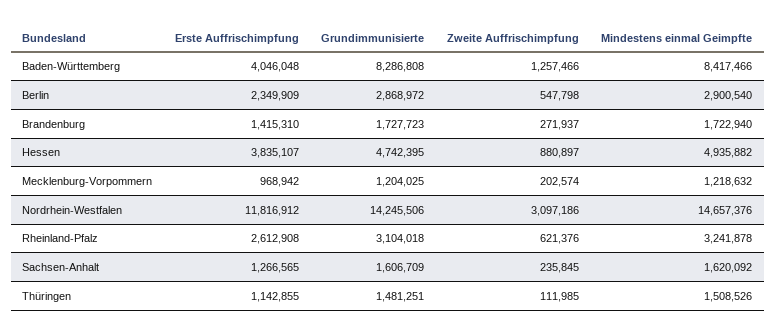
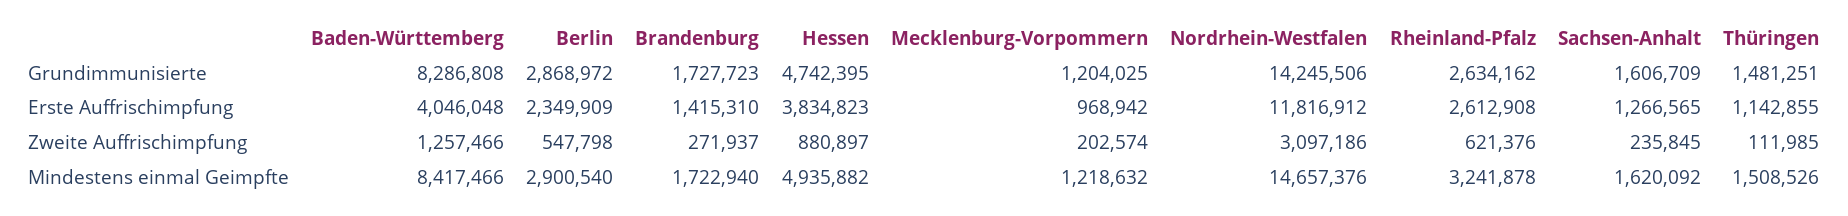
  {
    "Erste Auffrischimpfung": {
      "Baden-Württemberg": 4046048,
      "Berlin": 2349909,
      "Brandenburg": 1415310,
-     "Hessen": 3835107,
+     "Hessen": 3834823,
      "Mecklenburg-Vorpommern": 968942,
      "Nordrhein-Westfalen": 11816912,
      "Rheinland-Pfalz": 2612908,
      "Sachsen-Anhalt": 1266565,
      "Thüringen": 1142855
    },
    "Grundimmunisierte": {
      "Baden-Württemberg": 8286808,
      "Berlin": 2868972,
      "Brandenburg": 1727723,
      "Hessen": 4742395,
      "Mecklenburg-Vorpommern": 1204025,
      "Nordrhein-Westfalen": 14245506,
-     "Rheinland-Pfalz": 3104018,
+     "Rheinland-Pfalz": 2634162,
      "Sachsen-Anhalt": 1606709,
      "Thüringen": 1481251
    },
    "Zweite Auffrischimpfung": {
      "Baden-Württemberg": 1257466,
      "Berlin": 547798,
      "Brandenburg": 271937,
      "Hessen": 880897,
      "Mecklenburg-Vorpommern": 202574,
      "Nordrhein-Westfalen": 3097186,
      "Rheinland-Pfalz": 621376,
      "Sachsen-Anhalt": 235845,
      "Thüringen": 111985
    },
    "Mindestens einmal Geimpfte": {
      "Baden-Württemberg": 8417466,
      "Berlin": 2900540,
      "Brandenburg": 1722940,
      "Hessen": 4935882,
      "Mecklenburg-Vorpommern": 1218632,
      "Nordrhein-Westfalen": 14657376,
      "Rheinland-Pfalz": 3241878,
      "Sachsen-Anhalt": 1620092,
      "Thüringen": 1508526
    }
  }

